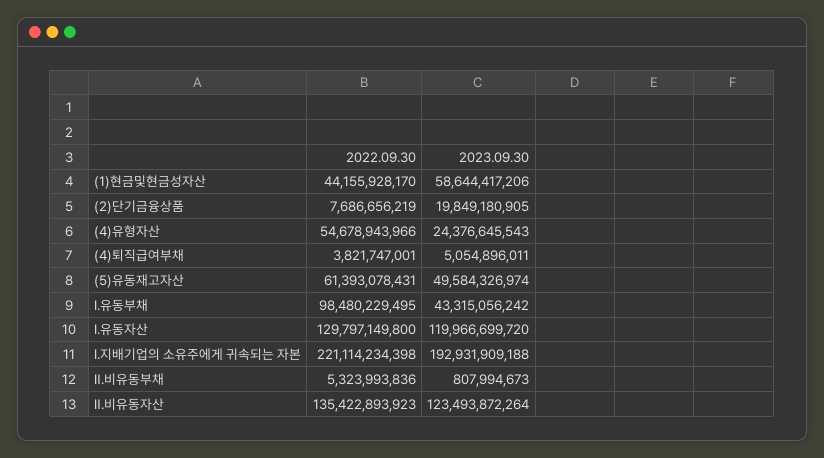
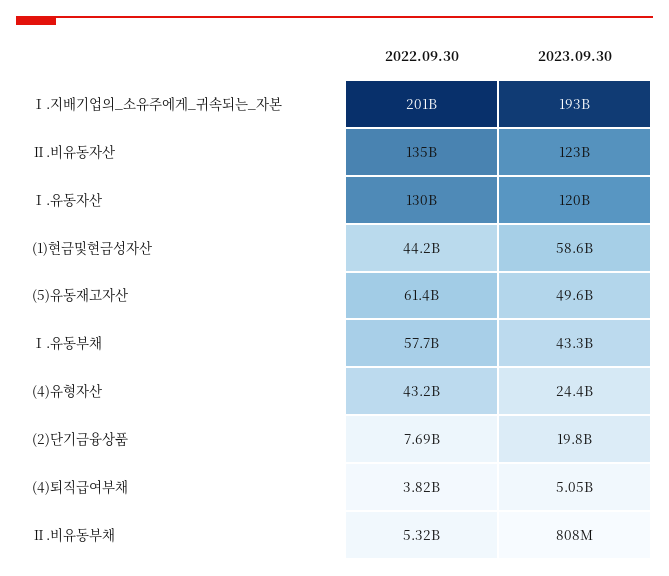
  {
    "2022.09.30": {
      "(1)현금및현금성자산": 44155928170,
      "(2)단기금융상품": 7686656219,
-     "(4)유형자산": 54678943966,
+     "(4)유형자산": 43200000000,
      "(4)퇴직급여부채": 3821747001,
      "(5)유동재고자산": 61393078431,
-     "Ⅰ.유동부채": 98480229495,
+     "Ⅰ.유동부채": 57700000000,
      "Ⅰ.유동자산": 129797149800,
-     "Ⅰ.지배기업의 소유주에게 귀속되는 자본": 221114234398,
+     "Ⅰ.지배기업의 소유주에게 귀속되는 자본": 201000000000,
      "Ⅱ.비유동부채": 5323993836,
      "Ⅱ.비유동자산": 135422893923
    },
    "2023.09.30": {
      "(1)현금및현금성자산": 58644417206,
      "(2)단기금융상품": 19849180905,
      "(4)유형자산": 24376645543,
      "(4)퇴직급여부채": 5054896011,
      "(5)유동재고자산": 49584326974,
      "Ⅰ.유동부채": 43315056242,
      "Ⅰ.유동자산": 119966699720,
      "Ⅰ.지배기업의 소유주에게 귀속되는 자본": 192931909188,
      "Ⅱ.비유동부채": 807994673,
      "Ⅱ.비유동자산": 123493872264
    }
  }

